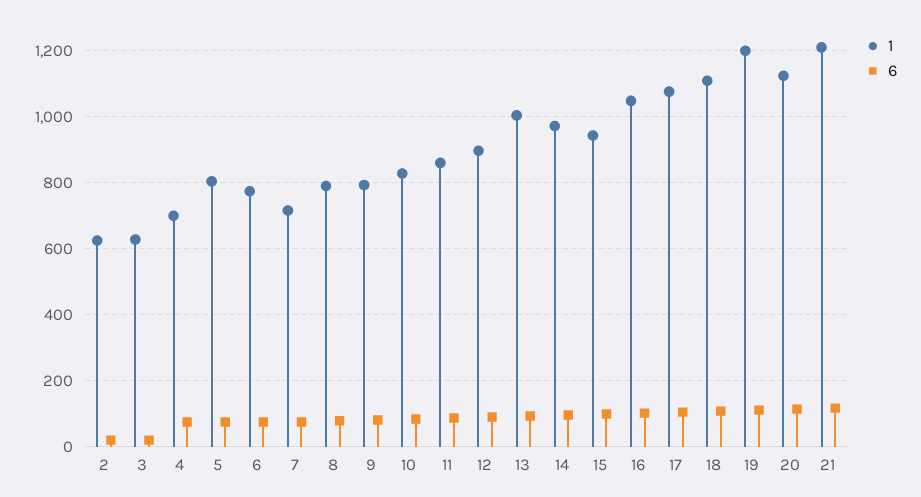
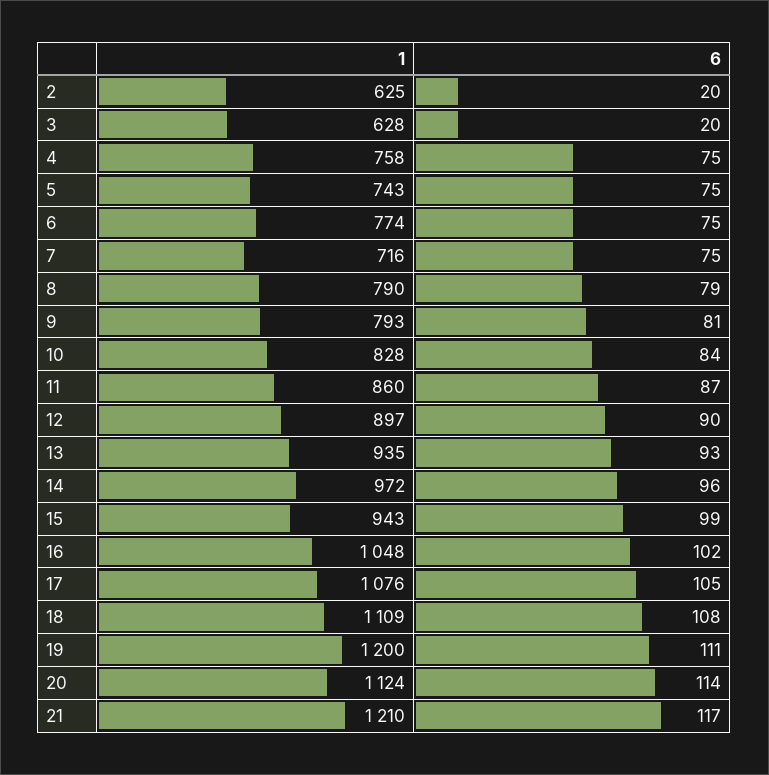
  {
    "1": {
      "2": 625,
      "3": 628,
-     "4": 700,
+     "4": 758,
-     "5": 800,
+     "5": 743,
      "6": 774,
      "7": 716,
      "8": 790,
      "9": 793,
      "10": 828,
      "11": 860,
      "12": 897,
-     "13": 1000,
+     "13": 935,
      "14": 972,
      "15": 943,
      "16": 1048,
      "17": 1076,
      "18": 1109,
      "19": 1200,
      "20": 1124,
      "21": 1210
    },
    "6": {
      "2": 20,
      "3": 20,
      "4": 75,
      "5": 75,
      "6": 75,
      "7": 75,
      "8": 79,
      "9": 81,
      "10": 84,
      "11": 87,
      "12": 90,
      "13": 93,
      "14": 96,
      "15": 99,
      "16": 102,
      "17": 105,
      "18": 108,
      "19": 111,
      "20": 114,
      "21": 117
    }
  }

